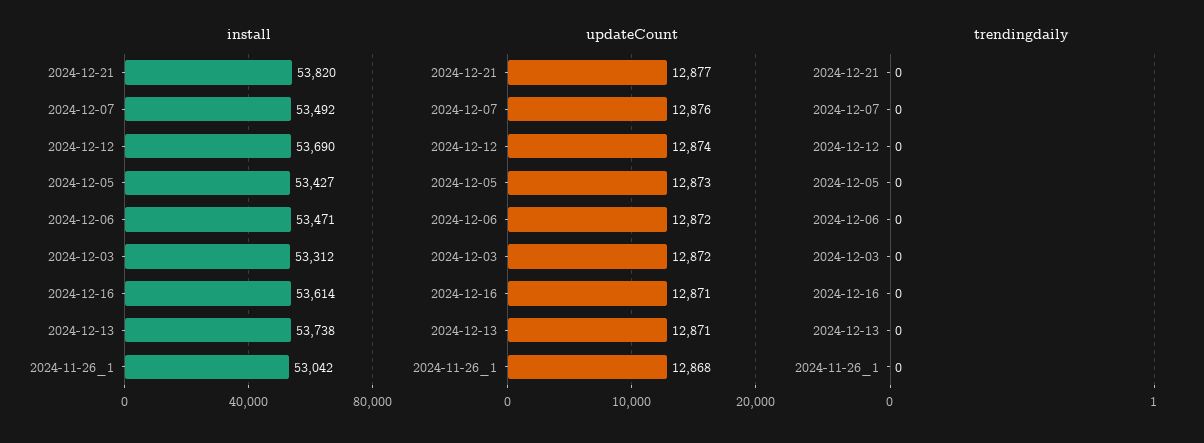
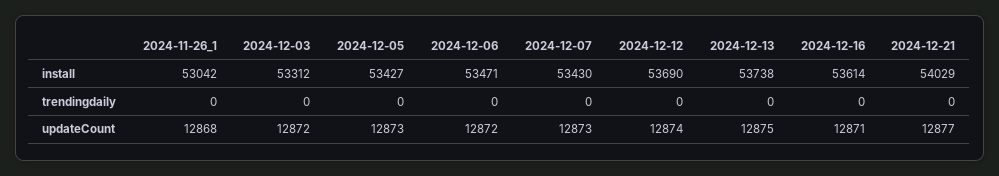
  {
    "install": {
-     "2024-12-21": 53820,
+     "2024-12-21": 54029,
-     "2024-12-07": 53492,
+     "2024-12-07": 53430,
      "2024-12-12": 53690,
      "2024-12-05": 53427,
      "2024-12-06": 53471,
      "2024-12-03": 53312,
      "2024-12-16": 53614,
      "2024-12-13": 53738,
      "2024-11-26_1": 53042
    },
    "updateCount": {
      "2024-12-21": 12877,
-     "2024-12-07": 12876,
+     "2024-12-07": 12873,
      "2024-12-12": 12874,
      "2024-12-05": 12873,
      "2024-12-06": 12872,
      "2024-12-03": 12872,
      "2024-12-16": 12871,
-     "2024-12-13": 12871,
+     "2024-12-13": 12875,
      "2024-11-26_1": 12868
    },
    "trendingdaily": {
      "2024-12-21": 0,
      "2024-12-07": 0,
      "2024-12-12": 0,
      "2024-12-05": 0,
      "2024-12-06": 0,
      "2024-12-03": 0,
      "2024-12-16": 0,
      "2024-12-13": 0,
      "2024-11-26_1": 0
    }
  }

